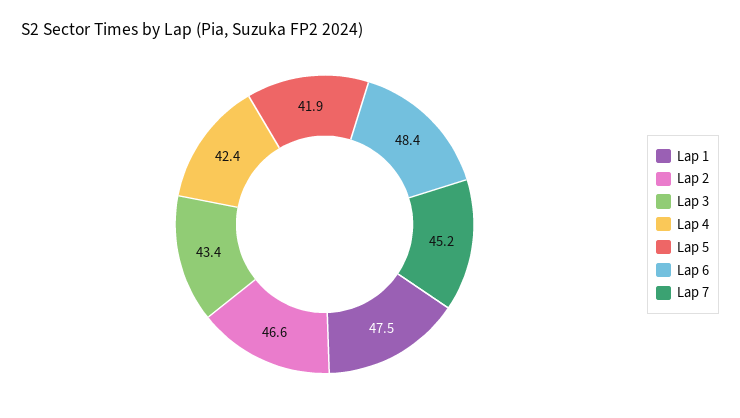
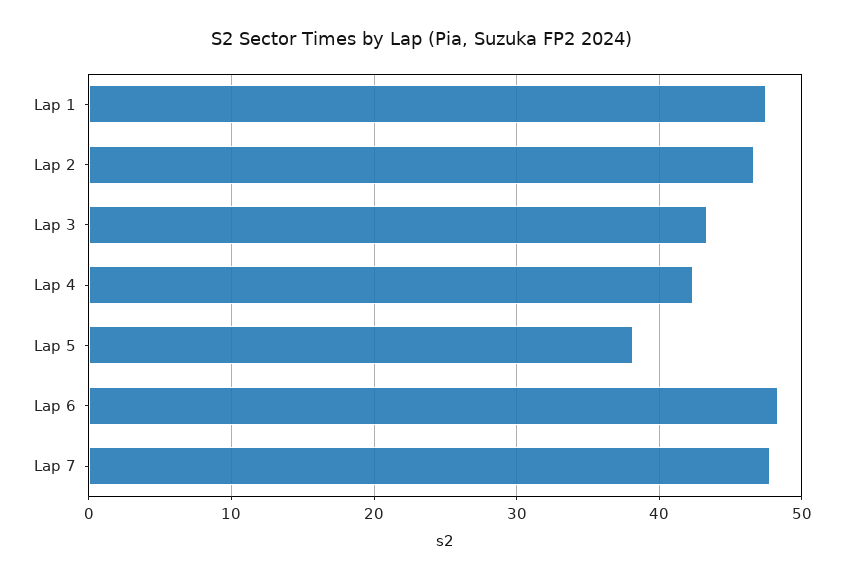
  {
    "Lap 1": 47.5,
    "Lap 2": 46.6,
    "Lap 3": 43.4,
    "Lap 4": 42.4,
-   "Lap 5": 41.9,
+   "Lap 5": 38,
    "Lap 6": 48.4,
-   "Lap 7": 45.2
+   "Lap 7": 48
  }

